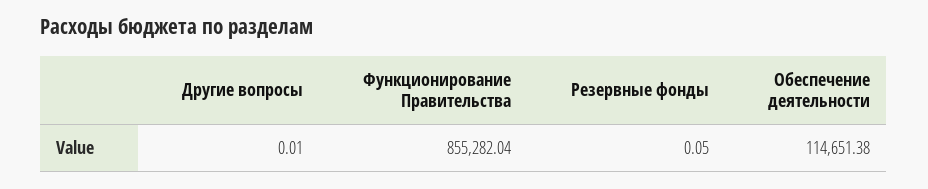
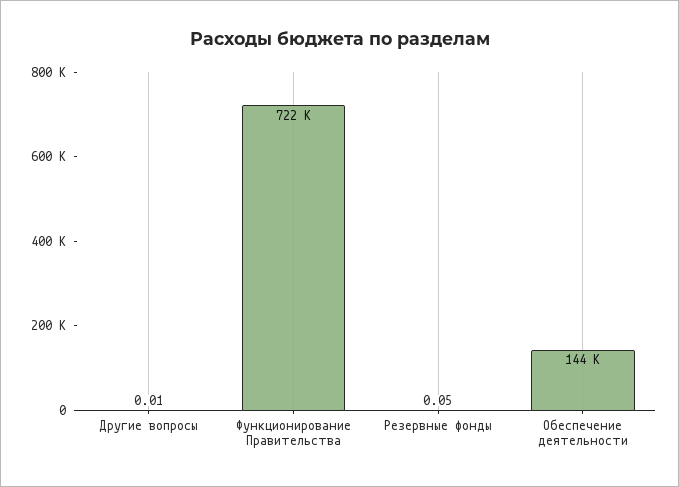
  {
    "Другие вопросы": 0.01,
-   "Функционирование Правительства": 855282.04,
+   "Функционирование Правительства": 722000,
    "Резервные фонды": 0.05,
-   "Обеспечение деятельности": 114651.38
+   "Обеспечение деятельности": 144000
  }

